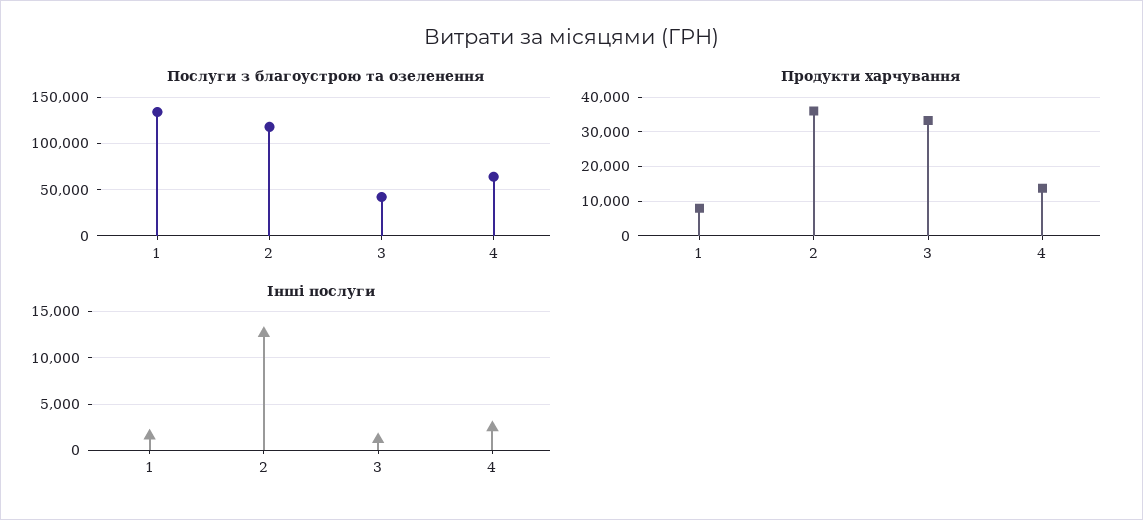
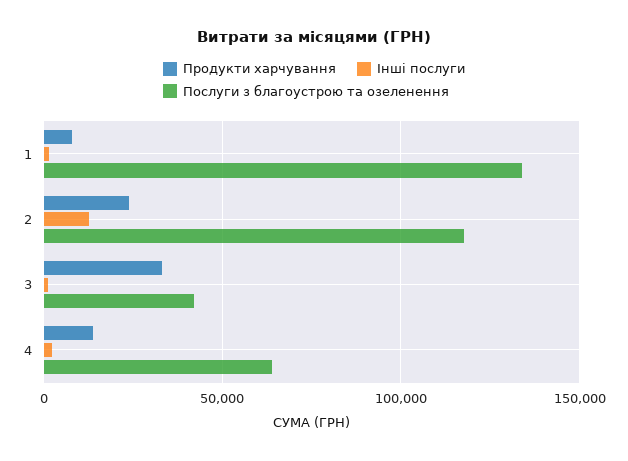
  {
    "Послуги з благоустрою та озеленення": {
      "1": 135000,
      "2": 120000,
      "3": 40000,
      "4": 65000
    },
    "Продукти харчування": {
      "1": 8000,
-     "2": 36000,
+     "2": 25000,
      "3": 34000,
      "4": 14000
    },
    "Інші послуги": {
      "1": 2000,
      "2": 13000,
      "3": 1000,
      "4": 2000
    }
  }

